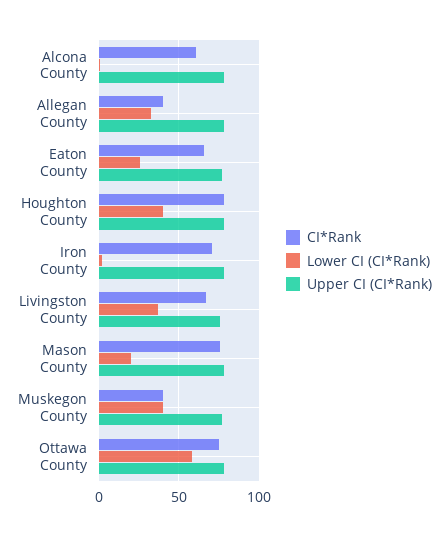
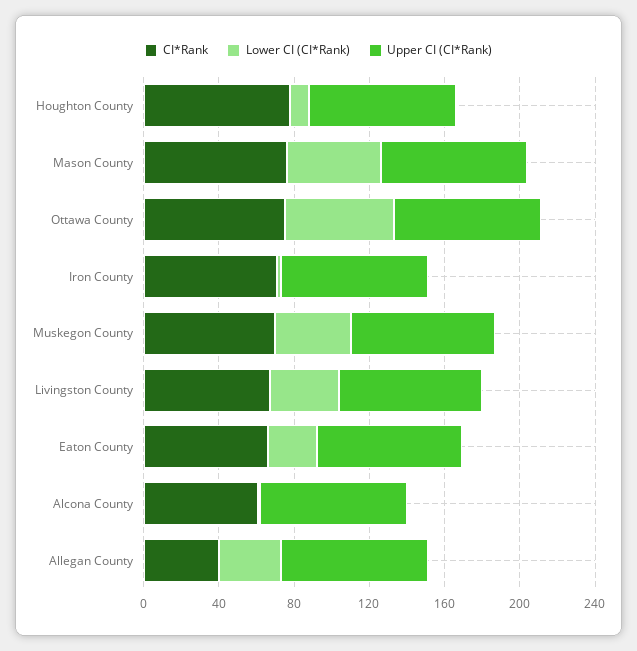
  {
    "CI*Rank": {
      "Alcona County": 60,
      "Allegan County": 40,
      "Eaton County": 65,
      "Houghton County": 80,
      "Iron County": 70,
      "Livingston County": 65,
      "Mason County": 75,
-     "Muskegon County": 40,
+     "Muskegon County": 70,
      "Ottawa County": 75
    },
    "Lower CI (CI*Rank)": {
      "Alcona County": 0,
      "Allegan County": 35,
      "Eaton County": 25,
-     "Houghton County": 40,
+     "Houghton County": 10,
      "Iron County": 0,
      "Livingston County": 35,
-     "Mason County": 20,
+     "Mason County": 50,
      "Muskegon County": 40,
      "Ottawa County": 60
    },
    "Upper CI (CI*Rank)": {
      "Alcona County": 80,
      "Allegan County": 80,
      "Eaton County": 75,
      "Houghton County": 80,
      "Iron County": 80,
      "Livingston County": 75,
      "Mason County": 80,
      "Muskegon County": 75,
      "Ottawa County": 80
    }
  }

